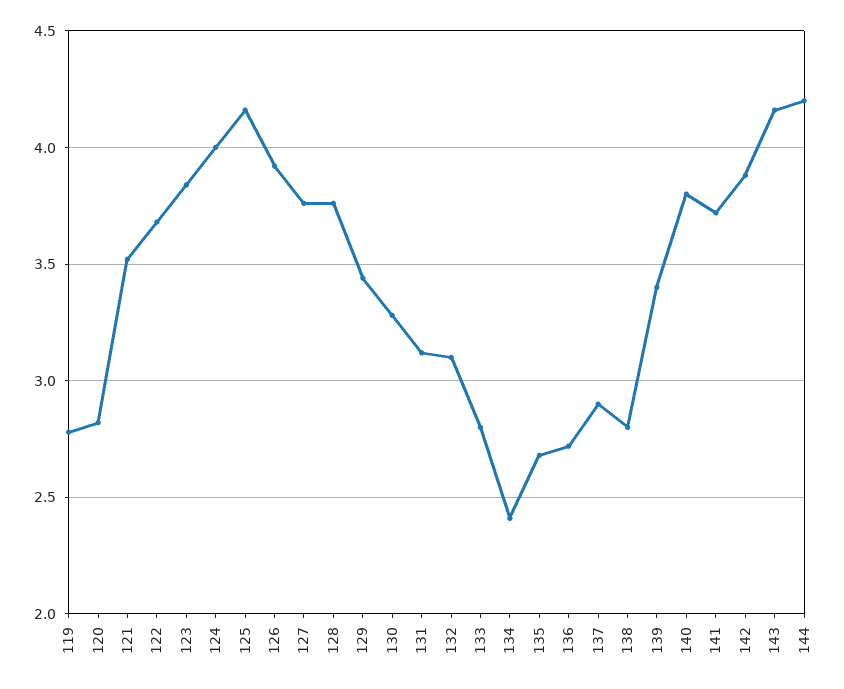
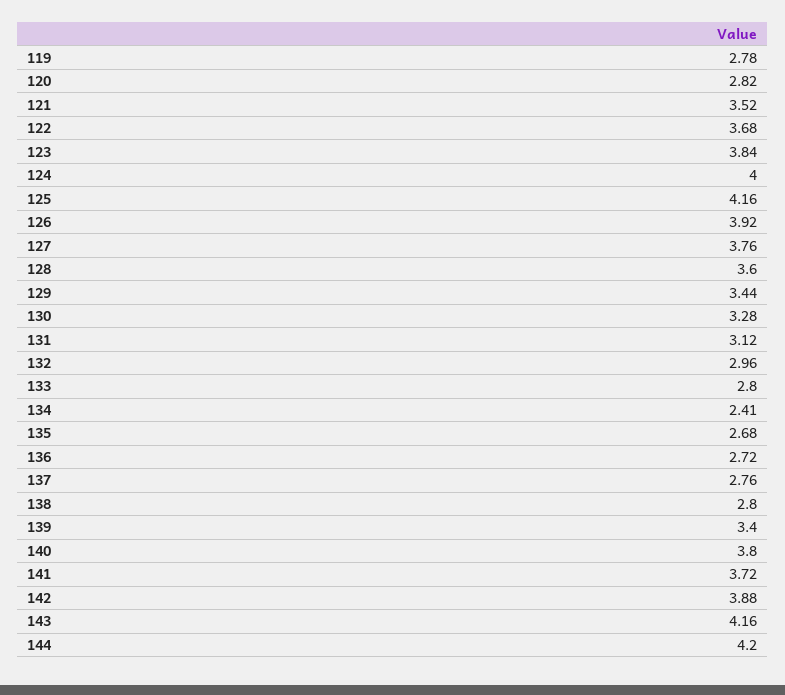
  {
    "119": 2.78,
    "120": 2.82,
    "121": 3.52,
    "122": 3.68,
    "123": 3.84,
    "124": 4,
    "125": 4.16,
    "126": 3.92,
    "127": 3.76,
-   "128": 3.75,
+   "128": 3.6,
    "129": 3.44,
    "130": 3.28,
    "131": 3.12,
-   "132": 3.1,
+   "132": 2.96,
    "133": 2.8,
    "134": 2.41,
    "135": 2.68,
    "136": 2.72,
-   "137": 2.9,
+   "137": 2.76,
    "138": 2.8,
    "139": 3.4,
    "140": 3.8,
    "141": 3.72,
    "142": 3.88,
    "143": 4.16,
    "144": 4.2
  }

